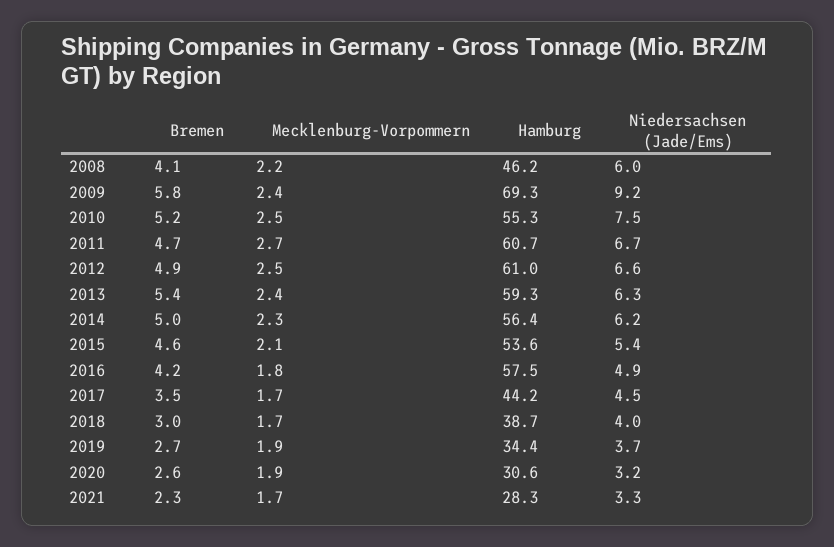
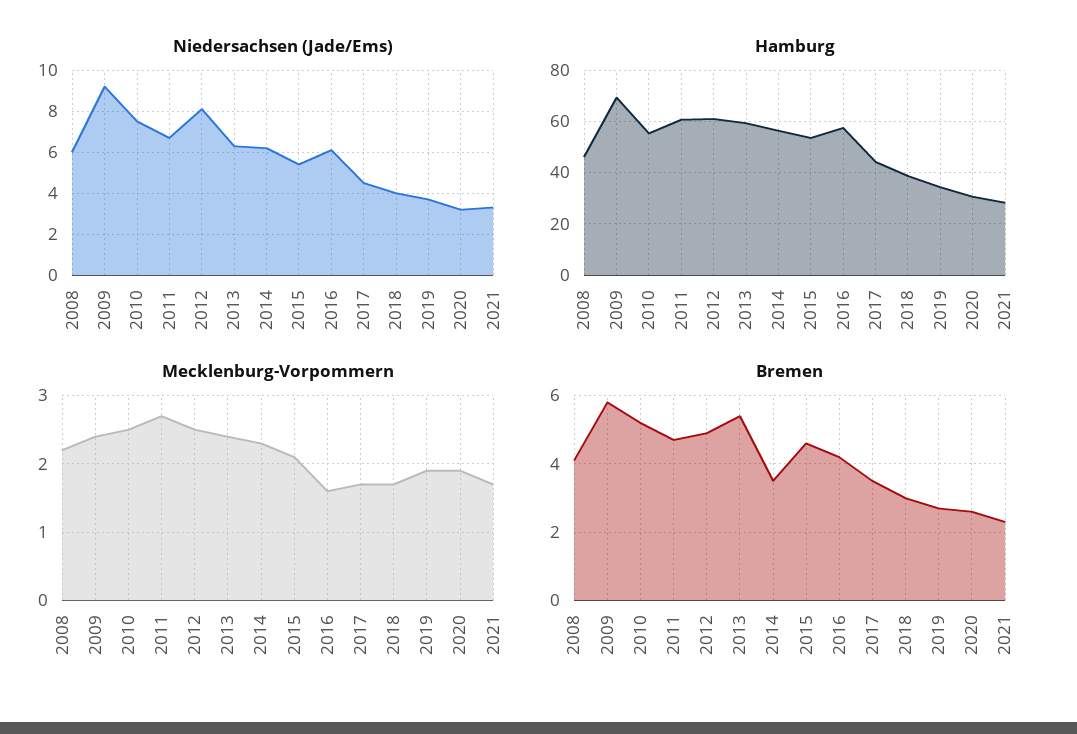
  {
    "Bremen": {
      "2008": 4.1,
      "2009": 5.8,
      "2010": 5.2,
      "2011": 4.7,
      "2012": 4.9,
      "2013": 5.4,
-     "2014": 5,
+     "2014": 3.5,
      "2015": 4.6,
      "2016": 4.2,
      "2017": 3.5,
      "2018": 3,
      "2019": 2.7,
      "2020": 2.6,
      "2021": 2.3
    },
    "Mecklenburg-Vorpommern": {
      "2008": 2.2,
      "2009": 2.4,
      "2010": 2.5,
      "2011": 2.7,
      "2012": 2.5,
      "2013": 2.4,
      "2014": 2.3,
      "2015": 2.1,
-     "2016": 1.8,
+     "2016": 1.6,
      "2017": 1.7,
      "2018": 1.7,
      "2019": 1.9,
      "2020": 1.9,
      "2021": 1.7
    },
    "Hamburg": {
      "2008": 46.2,
      "2009": 69.3,
      "2010": 55.3,
      "2011": 60.7,
      "2012": 61,
      "2013": 59.3,
      "2014": 56.4,
      "2015": 53.6,
      "2016": 57.5,
      "2017": 44.2,
      "2018": 38.7,
      "2019": 34.4,
      "2020": 30.6,
      "2021": 28.3
    },
    "Niedersachsen (Jade/Ems)": {
      "2008": 6,
      "2009": 9.2,
      "2010": 7.5,
      "2011": 6.7,
-     "2012": 6.6,
+     "2012": 8,
      "2013": 6.3,
      "2014": 6.2,
      "2015": 5.4,
-     "2016": 4.9,
+     "2016": 6,
      "2017": 4.5,
      "2018": 4,
      "2019": 3.7,
      "2020": 3.2,
      "2021": 3.3
    }
  }

